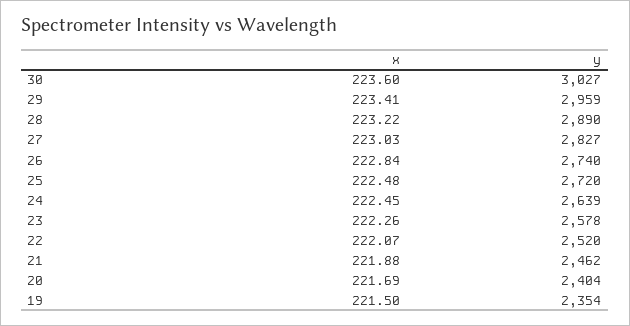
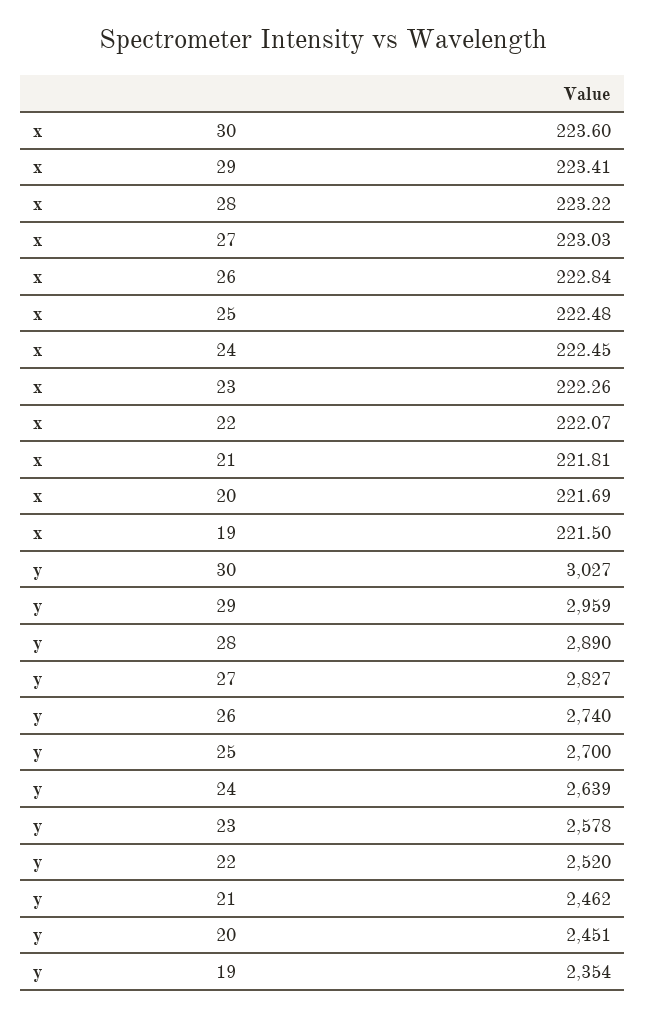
  {
    "x": {
      "30": 223.6,
      "29": 223.41,
      "28": 223.22,
      "27": 223.03,
      "26": 222.84,
      "25": 222.48,
      "24": 222.45,
      "23": 222.26,
      "22": 222.07,
-     "21": 221.88,
+     "21": 221.81,
      "20": 221.69,
      "19": 221.5
    },
    "y": {
      "30": 3027,
      "29": 2959,
      "28": 2890,
      "27": 2827,
      "26": 2740,
-     "25": 2720,
+     "25": 2700,
      "24": 2639,
      "23": 2578,
      "22": 2520,
      "21": 2462,
-     "20": 2404,
+     "20": 2451,
      "19": 2354
    }
  }

